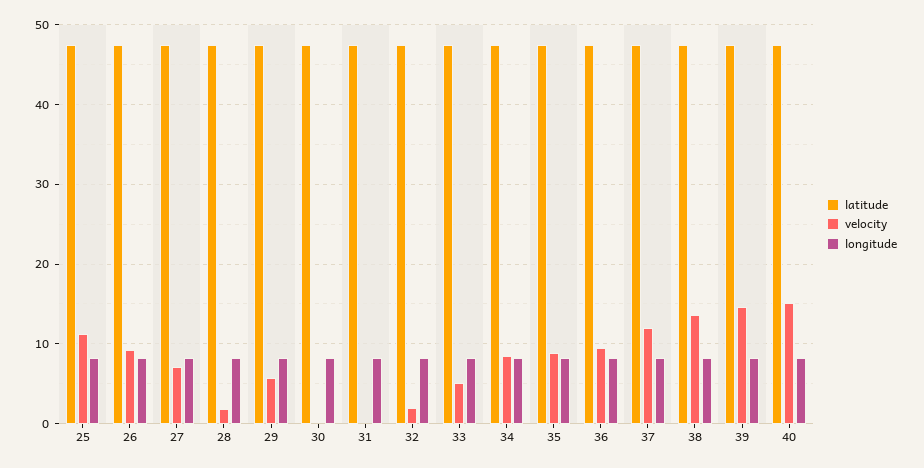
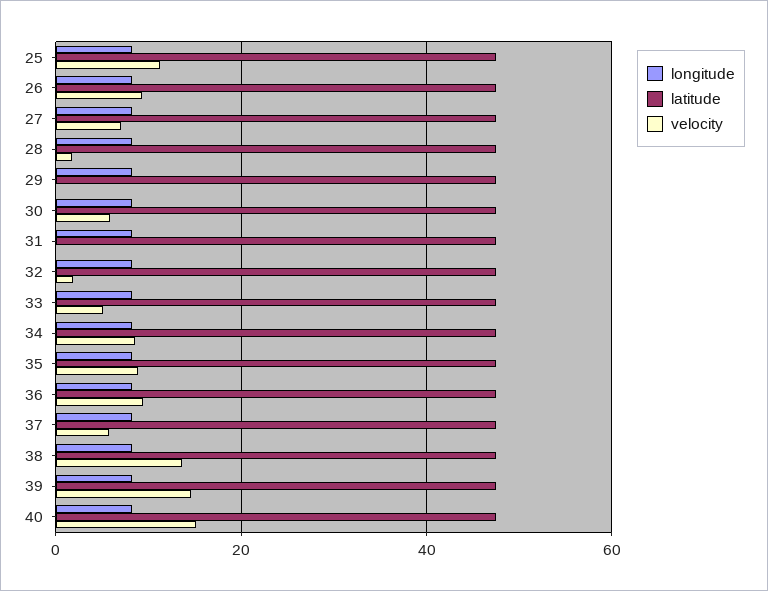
  {
    "latitude": {
      "25": 47,
      "26": 47,
      "27": 47,
      "28": 47,
      "29": 47,
      "30": 47,
      "31": 47,
      "32": 47,
      "33": 47,
      "34": 47,
      "35": 47,
      "36": 47,
      "37": 47,
      "38": 47,
      "39": 47,
      "40": 47
    },
    "velocity": {
      "25": 11,
      "26": 9,
      "27": 7,
      "28": 2,
-     "29": 6,
+     "29": 0,
-     "30": 0,
+     "30": 6,
      "31": 0,
      "32": 2,
      "33": 5,
      "34": 9,
      "35": 9,
      "36": 9,
-     "37": 12,
+     "37": 6,
      "38": 14,
      "39": 15,
      "40": 15
    },
    "longitude": {
      "25": 8,
      "26": 8,
      "27": 8,
      "28": 8,
      "29": 8,
      "30": 8,
      "31": 8,
      "32": 8,
      "33": 8,
      "34": 8,
      "35": 8,
      "36": 8,
      "37": 8,
      "38": 8,
      "39": 8,
      "40": 8
    }
  }

